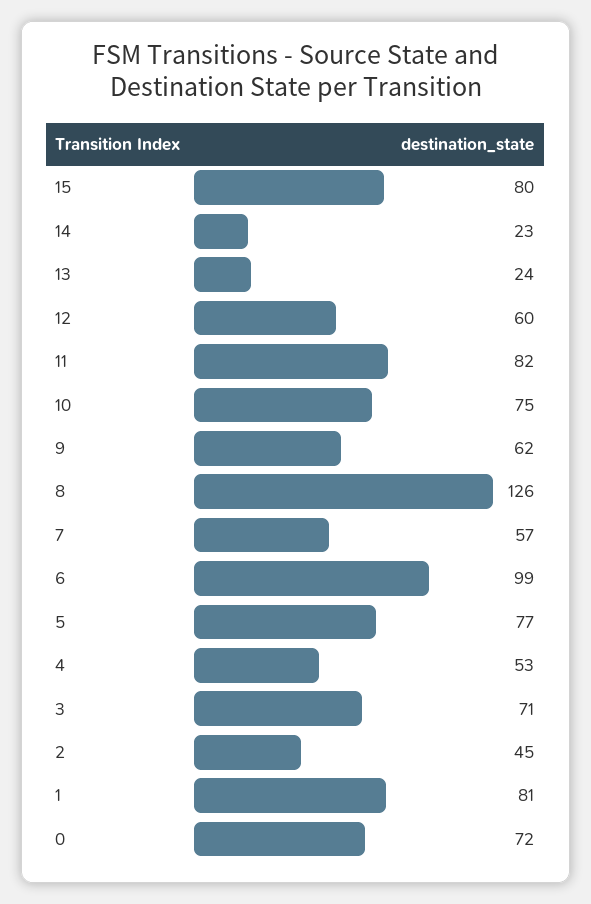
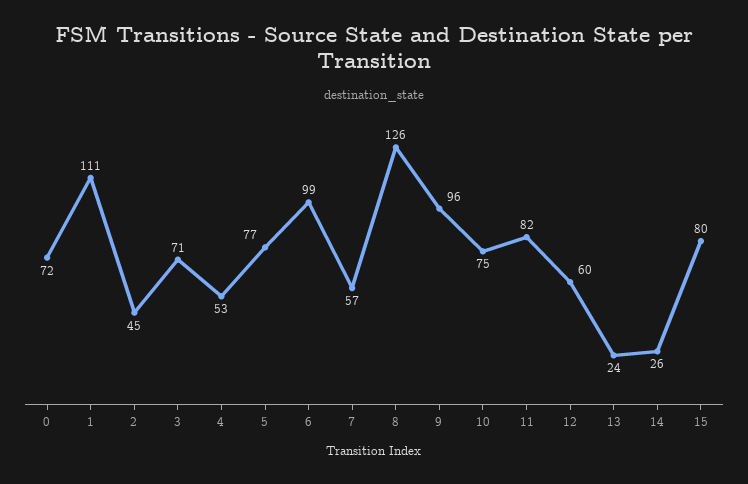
  {
    "15": 80,
-   "14": 23,
+   "14": 26,
    "13": 24,
    "12": 60,
    "11": 82,
    "10": 75,
-   "9": 62,
+   "9": 96,
    "8": 126,
    "7": 57,
    "6": 99,
    "5": 77,
    "4": 53,
    "3": 71,
    "2": 45,
-   "1": 81,
+   "1": 111,
    "0": 72
  }

